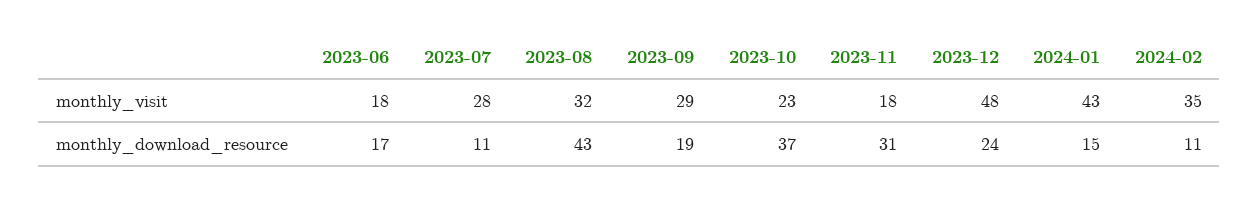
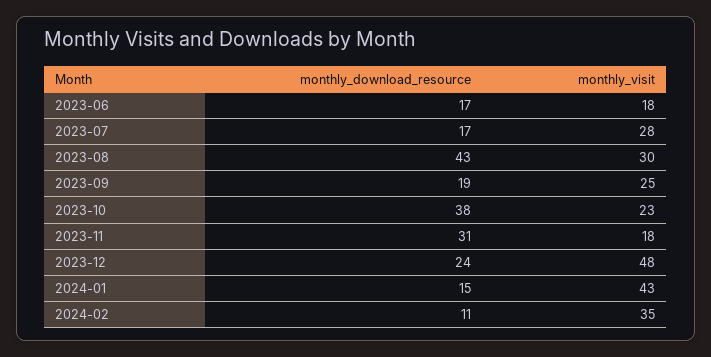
  {
    "2023-06": {
      "monthly_visit": 18,
      "monthly_download_resource": 17
    },
    "2023-07": {
      "monthly_visit": 28,
-     "monthly_download_resource": 11
+     "monthly_download_resource": 17
    },
    "2023-08": {
-     "monthly_visit": 32,
+     "monthly_visit": 30,
      "monthly_download_resource": 43
    },
    "2023-09": {
-     "monthly_visit": 29,
+     "monthly_visit": 25,
      "monthly_download_resource": 19
    },
    "2023-10": {
      "monthly_visit": 23,
-     "monthly_download_resource": 37
+     "monthly_download_resource": 38
    },
    "2023-11": {
      "monthly_visit": 18,
      "monthly_download_resource": 31
    },
    "2023-12": {
      "monthly_visit": 48,
      "monthly_download_resource": 24
    },
    "2024-01": {
      "monthly_visit": 43,
      "monthly_download_resource": 15
    },
    "2024-02": {
      "monthly_visit": 35,
      "monthly_download_resource": 11
    }
  }

